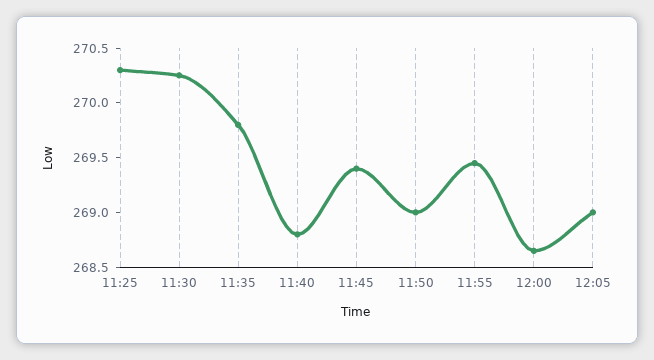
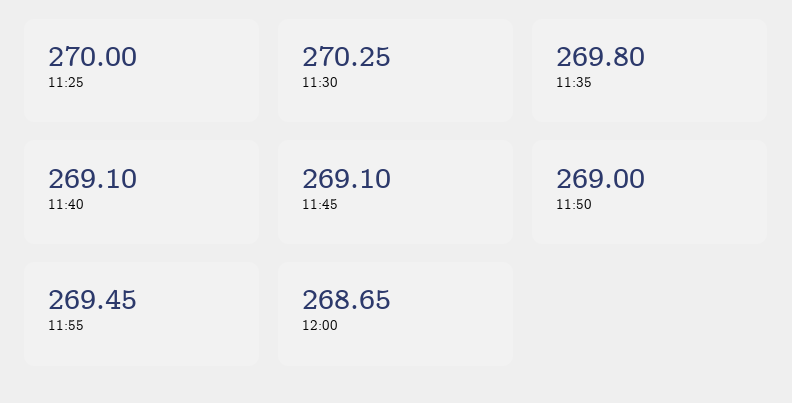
  {
-   "11:25": 270.3,
+   "11:25": 270,
    "11:30": 270.25,
    "11:35": 269.8,
-   "11:40": 268.8,
+   "11:40": 269.1,
-   "11:45": 269.4,
+   "11:45": 269.1,
    "11:50": 269,
    "11:55": 269.45,
-   "12:00": 268.65,
+   "12:00": 268.65
-   "12:05": 269
  }

